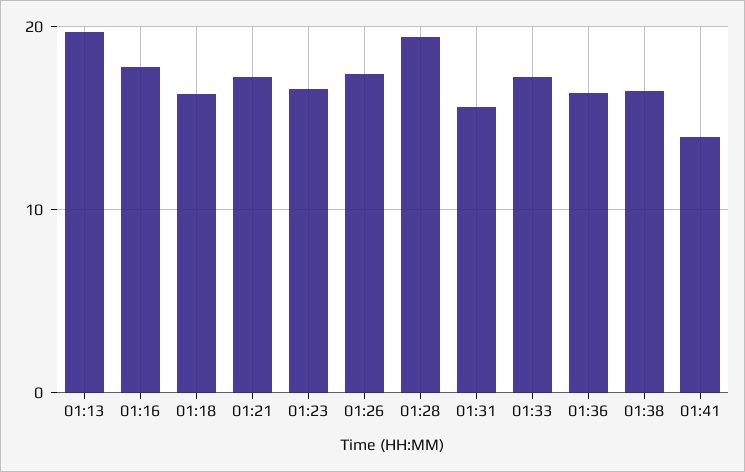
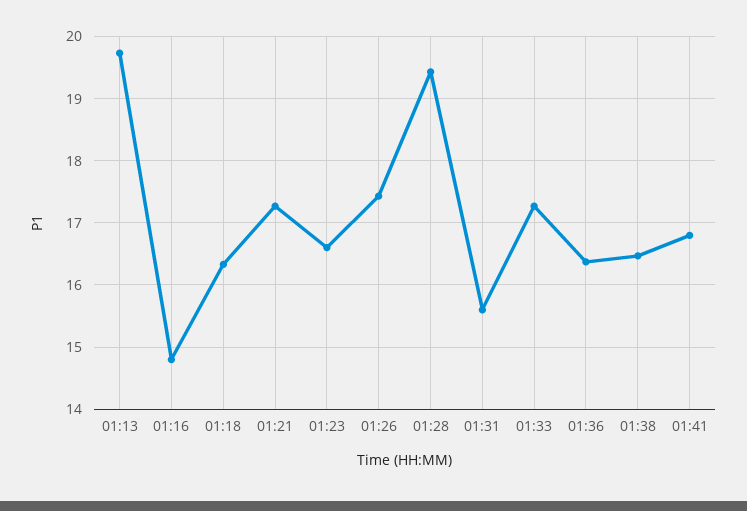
  {
    "01:13": 19.7,
-   "01:16": 18,
+   "01:16": 14.8,
    "01:18": 16.3,
    "01:21": 17.3,
    "01:23": 16.6,
    "01:26": 17.4,
    "01:28": 19.4,
    "01:31": 15.6,
    "01:33": 17.3,
    "01:36": 16.4,
    "01:38": 16.5,
-   "01:41": 14
+   "01:41": 16.8
  }

